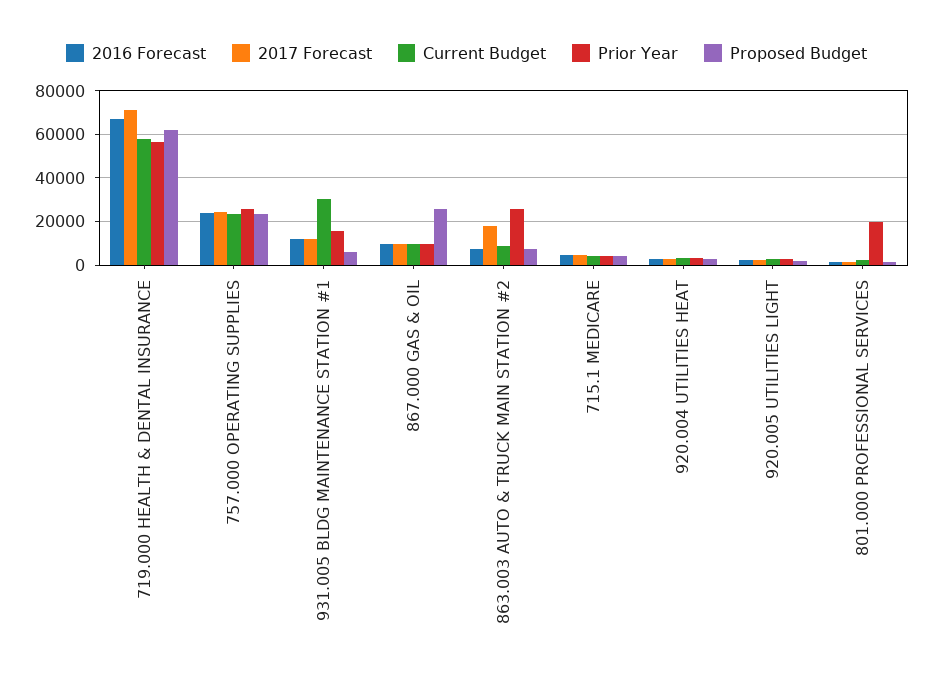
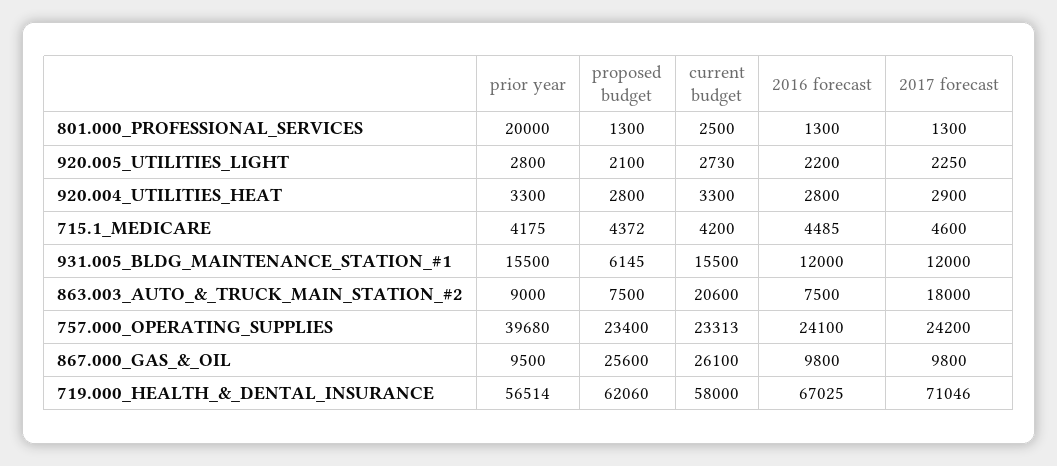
  {
    "2016 Forecast": {
      "719.000 HEALTH & DENTAL INSURANCE": 67025,
      "757.000 OPERATING SUPPLIES": 24100,
      "931.005 BLDG MAINTENANCE STATION #1": 12000,
      "867.000 GAS & OIL": 9800,
      "863.003 AUTO & TRUCK MAIN STATION #2": 7500,
      "715.1 MEDICARE": 4485,
      "920.004 UTILITIES HEAT": 2800,
      "920.005 UTILITIES LIGHT": 2200,
      "801.000 PROFESSIONAL SERVICES": 1300
    },
    "2017 Forecast": {
      "719.000 HEALTH & DENTAL INSURANCE": 71046,
      "757.000 OPERATING SUPPLIES": 24200,
      "931.005 BLDG MAINTENANCE STATION #1": 12000,
      "867.000 GAS & OIL": 9800,
      "863.003 AUTO & TRUCK MAIN STATION #2": 18000,
      "715.1 MEDICARE": 4600,
      "920.004 UTILITIES HEAT": 2900,
      "920.005 UTILITIES LIGHT": 2250,
      "801.000 PROFESSIONAL SERVICES": 1300
    },
    "Current Budget": {
      "719.000 HEALTH & DENTAL INSURANCE": 58000,
      "757.000 OPERATING SUPPLIES": 23313,
-     "931.005 BLDG MAINTENANCE STATION #1": 30000,
+     "931.005 BLDG MAINTENANCE STATION #1": 15500,
-     "867.000 GAS & OIL": 10000,
+     "867.000 GAS & OIL": 26100,
-     "863.003 AUTO & TRUCK MAIN STATION #2": 10000,
+     "863.003 AUTO & TRUCK MAIN STATION #2": 20600,
      "715.1 MEDICARE": 4200,
      "920.004 UTILITIES HEAT": 3300,
      "920.005 UTILITIES LIGHT": 2730,
      "801.000 PROFESSIONAL SERVICES": 2500
    },
    "Prior Year": {
      "719.000 HEALTH & DENTAL INSURANCE": 56514,
-     "757.000 OPERATING SUPPLIES": 25000,
+     "757.000 OPERATING SUPPLIES": 39680,
      "931.005 BLDG MAINTENANCE STATION #1": 15500,
      "867.000 GAS & OIL": 9500,
-     "863.003 AUTO & TRUCK MAIN STATION #2": 25000,
+     "863.003 AUTO & TRUCK MAIN STATION #2": 9000,
      "715.1 MEDICARE": 4175,
      "920.004 UTILITIES HEAT": 3300,
      "920.005 UTILITIES LIGHT": 2800,
      "801.000 PROFESSIONAL SERVICES": 20000
    },
    "Proposed Budget": {
      "719.000 HEALTH & DENTAL INSURANCE": 62060,
      "757.000 OPERATING SUPPLIES": 23400,
      "931.005 BLDG MAINTENANCE STATION #1": 6145,
      "867.000 GAS & OIL": 25600,
      "863.003 AUTO & TRUCK MAIN STATION #2": 7500,
      "715.1 MEDICARE": 4372,
      "920.004 UTILITIES HEAT": 2800,
      "920.005 UTILITIES LIGHT": 2100,
      "801.000 PROFESSIONAL SERVICES": 1300
    }
  }

